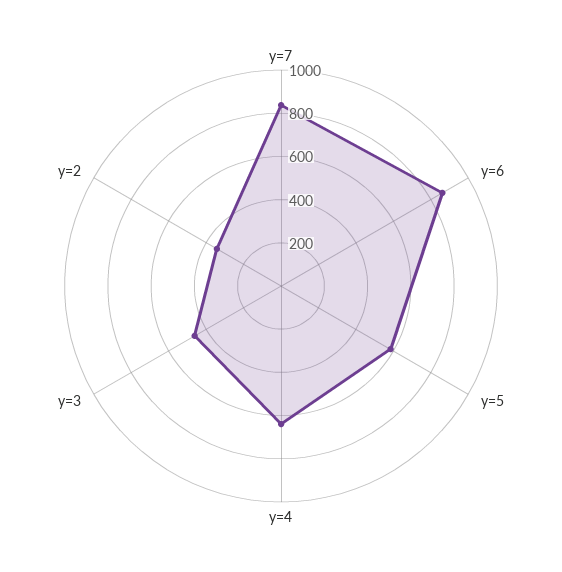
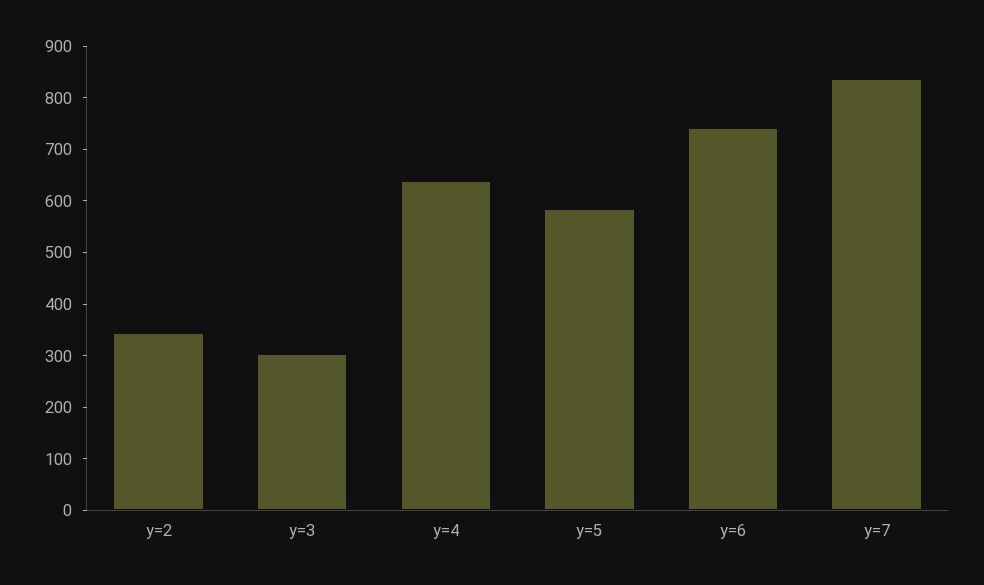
  {
    "y=7": 840,
-   "y=6": 850,
+   "y=6": 740,
    "y=5": 580,
    "y=4": 640,
-   "y=3": 450,
+   "y=3": 300,
    "y=2": 340
  }

